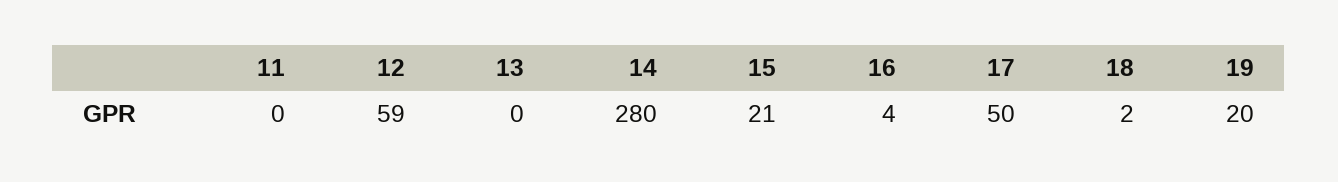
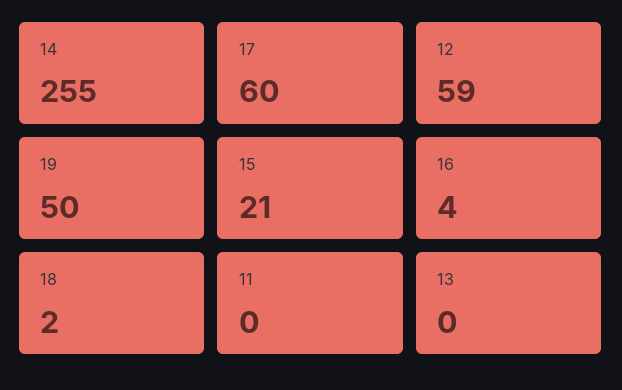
  {
    "11": 0,
    "12": 59,
    "13": 0,
-   "14": 280,
+   "14": 255,
    "15": 21,
    "16": 4,
-   "17": 50,
+   "17": 60,
    "18": 2,
-   "19": 20
+   "19": 50
  }

